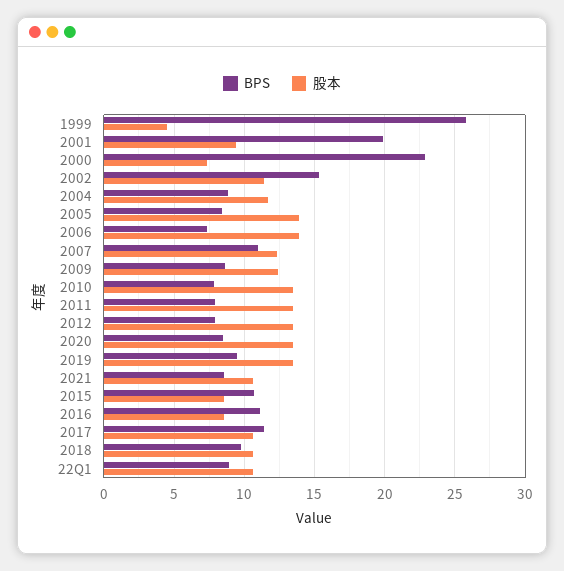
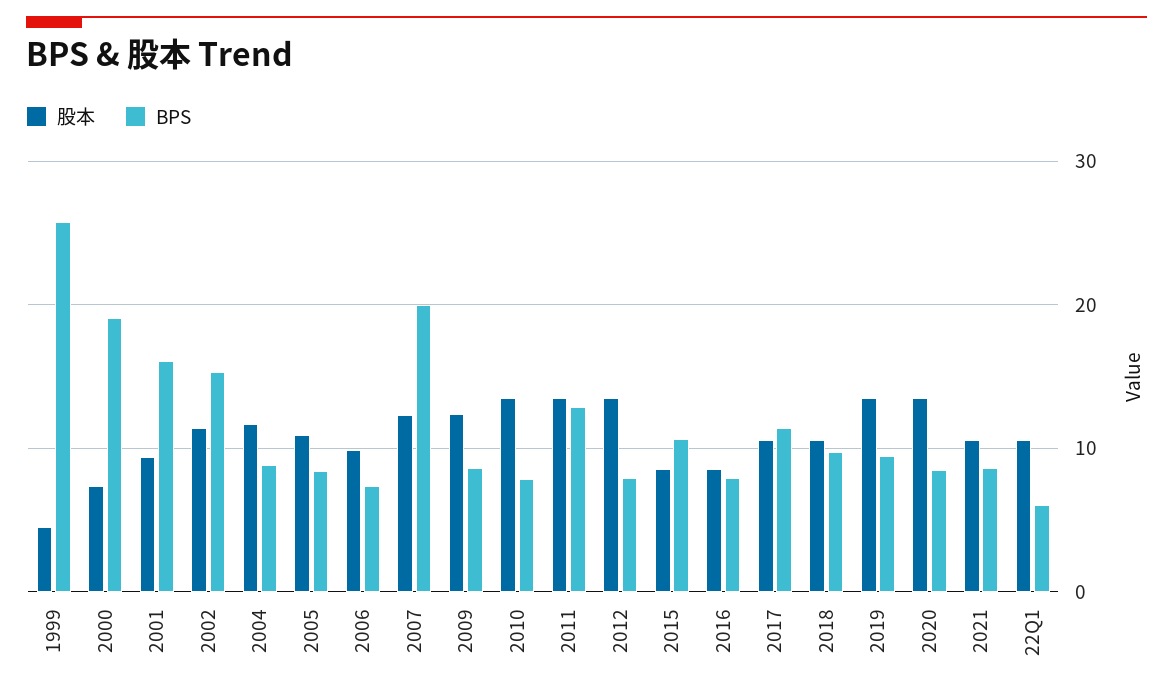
  {
    "BPS": {
      "1999": 26,
-     "2001": 20,
+     "2001": 16,
-     "2000": 23,
+     "2000": 19,
      "2002": 15.5,
      "2004": 9,
      "2005": 8.5,
      "2006": 7.5,
-     "2007": 11,
+     "2007": 20,
      "2009": 8.5,
      "2010": 8,
-     "2011": 8,
+     "2011": 13,
      "2012": 8,
      "2020": 8.5,
      "2019": 9.5,
      "2021": 8.5,
      "2015": 10.5,
-     "2016": 11,
+     "2016": 8,
      "2017": 11.5,
      "2018": 9.5,
-     "22Q1": 9
+     "22Q1": 6
    },
    "股本": {
      "1999": 4.5,
      "2001": 9.5,
      "2000": 7.5,
      "2002": 11.5,
      "2004": 11.5,
-     "2005": 14,
+     "2005": 11,
-     "2006": 14,
+     "2006": 10,
      "2007": 12.5,
      "2009": 12.5,
      "2010": 13.5,
      "2011": 13.5,
      "2012": 13.5,
      "2020": 13.5,
      "2019": 13.5,
      "2021": 10.5,
      "2015": 8.5,
      "2016": 8.5,
      "2017": 10.5,
      "2018": 10.5,
      "22Q1": 10.5
    }
  }

